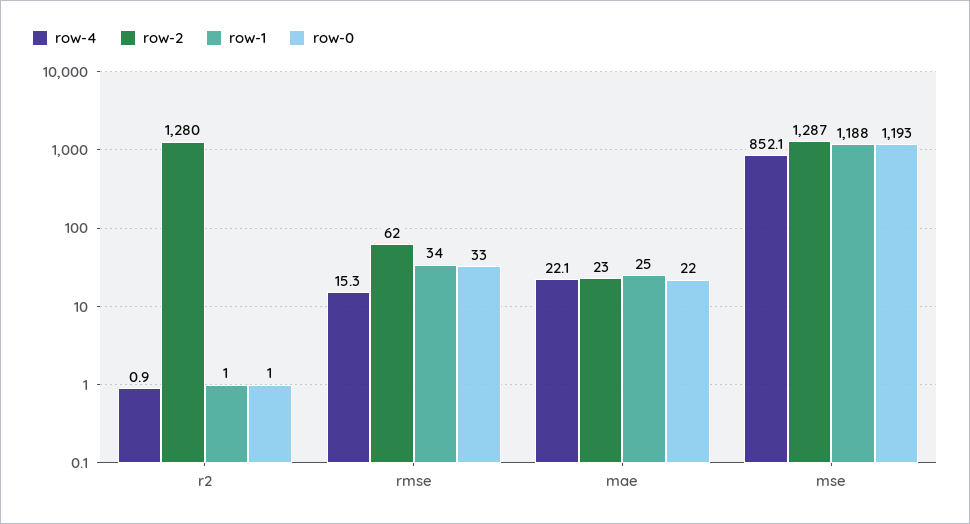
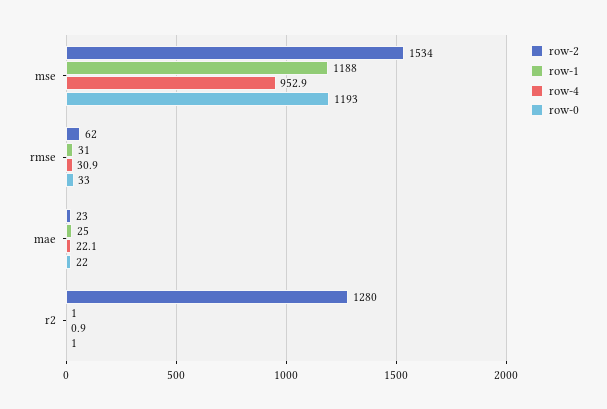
  {
    "row-4": {
      "r2": 0.9,
-     "rmse": 15.3,
+     "rmse": 30.9,
      "mae": 22.1,
-     "mse": 852.1
+     "mse": 952.9
    },
    "row-2": {
      "r2": 1280,
      "rmse": 62,
      "mae": 23,
-     "mse": 1287
+     "mse": 1534
    },
    "row-1": {
      "r2": 1,
-     "rmse": 34,
+     "rmse": 31,
      "mae": 25,
      "mse": 1188
    },
    "row-0": {
      "r2": 1,
      "rmse": 33,
      "mae": 22,
      "mse": 1193
    }
  }

